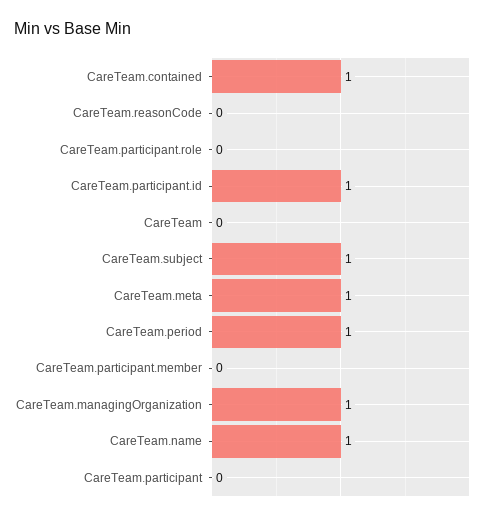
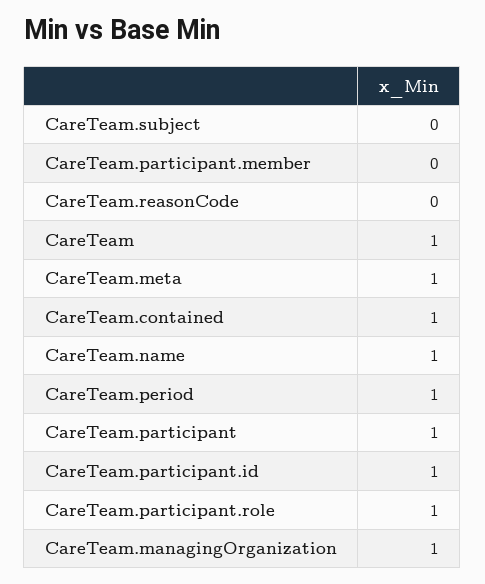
  {
    "CareTeam.contained": 1,
    "CareTeam.reasonCode": 0,
-   "CareTeam.participant.role": 0,
+   "CareTeam.participant.role": 1,
    "CareTeam.participant.id": 1,
-   "CareTeam": 0,
+   "CareTeam": 1,
-   "CareTeam.subject": 1,
+   "CareTeam.subject": 0,
    "CareTeam.meta": 1,
    "CareTeam.period": 1,
    "CareTeam.participant.member": 0,
    "CareTeam.managingOrganization": 1,
    "CareTeam.name": 1,
-   "CareTeam.participant": 0
+   "CareTeam.participant": 1
  }

